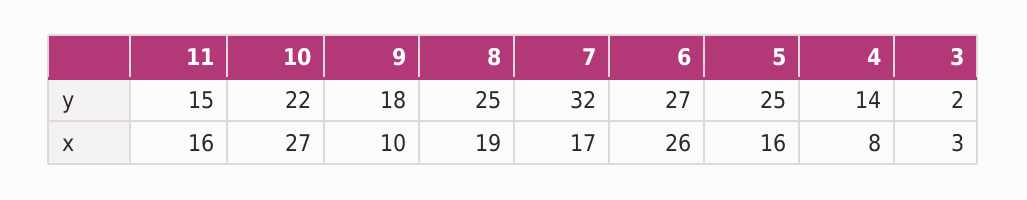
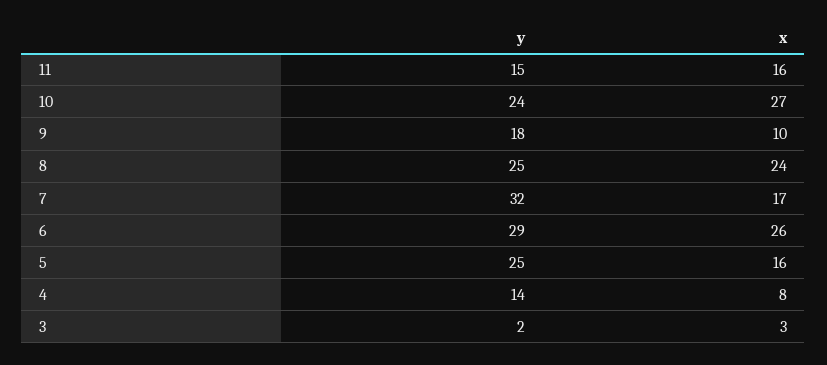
  {
    "11": {
      "y": 15,
      "x": 16
    },
    "10": {
-     "y": 22,
+     "y": 24,
      "x": 27
    },
    "9": {
      "y": 18,
      "x": 10
    },
    "8": {
      "y": 25,
-     "x": 19
+     "x": 24
    },
    "7": {
      "y": 32,
      "x": 17
    },
    "6": {
-     "y": 27,
+     "y": 29,
      "x": 26
    },
    "5": {
      "y": 25,
      "x": 16
    },
    "4": {
      "y": 14,
      "x": 8
    },
    "3": {
      "y": 2,
      "x": 3
    }
  }

